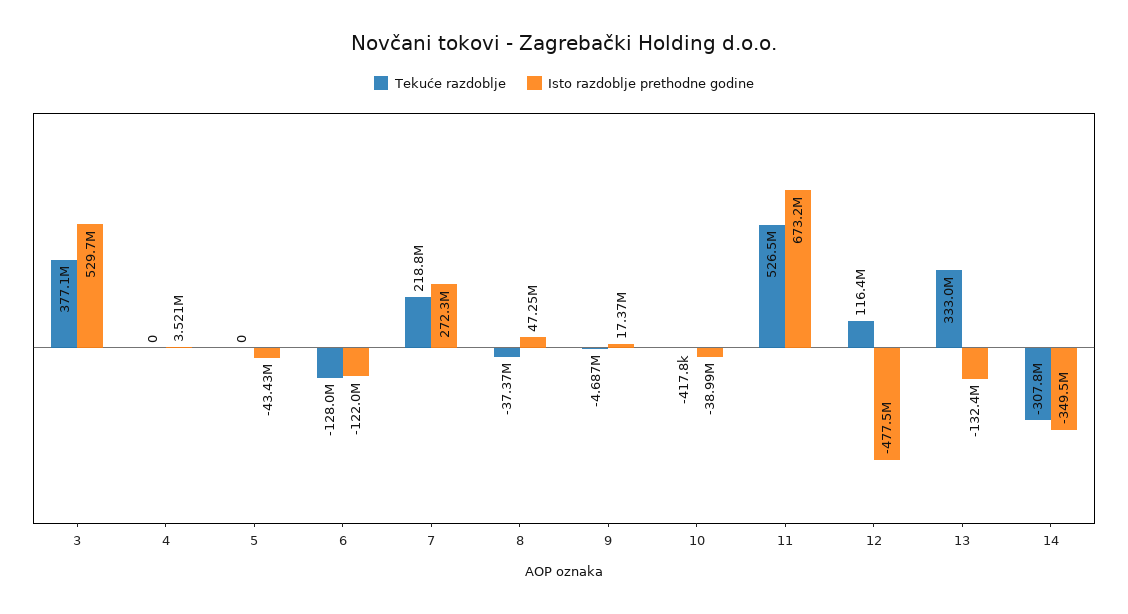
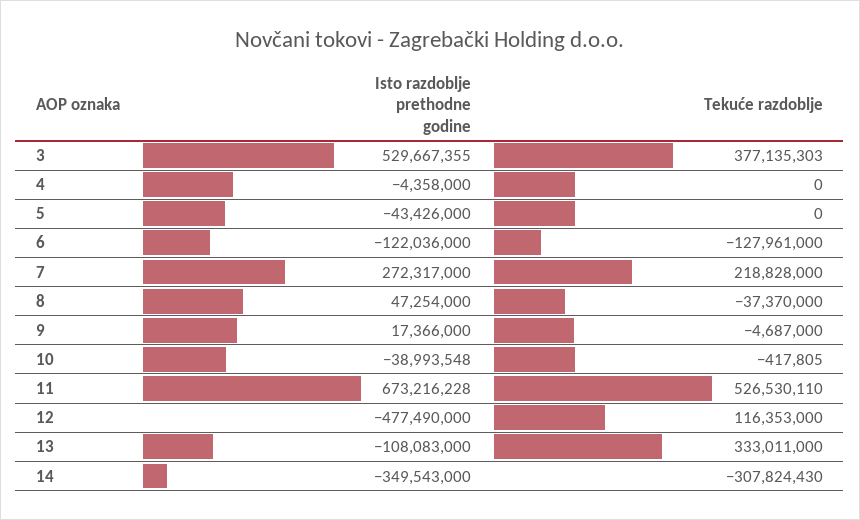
  {
    "Tekuće razdoblje": {
      "3": 377135303,
      "4": 0,
      "5": 0,
      "6": -127961000,
      "7": 218828000,
      "8": -37370000,
      "9": -4687000,
      "10": -417805,
      "11": 526530110,
      "12": 116353000,
      "13": 333011000,
      "14": -307824430
    },
    "Isto razdoblje prethodne godine": {
      "3": 529667355,
-     "4": 3521000,
+     "4": -4358000,
      "5": -43426000,
      "6": -122036000,
      "7": 272317000,
      "8": 47254000,
      "9": 17366000,
      "10": -38993548,
      "11": 673216228,
      "12": -477490000,
-     "13": -132400000,
+     "13": -108083000,
      "14": -349543000
    }
  }

